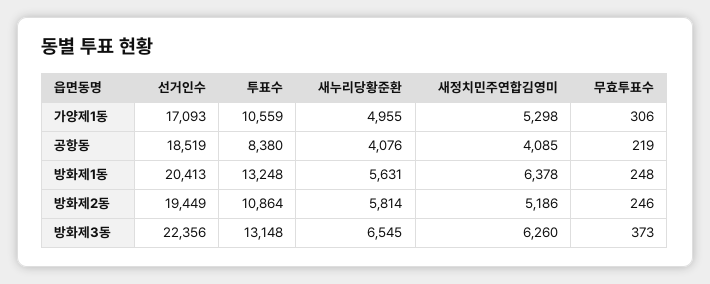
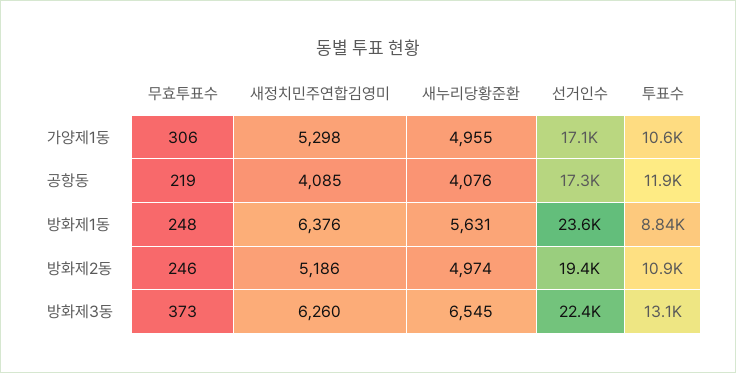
  {
    "선거인수": {
      "가양제1동": 17093,
-     "공항동": 18519,
+     "공항동": 17300,
-     "방화제1동": 20413,
+     "방화제1동": 23600,
      "방화제2동": 19449,
      "방화제3동": 22356
    },
    "투표수": {
      "가양제1동": 10559,
-     "공항동": 8380,
+     "공항동": 11900,
-     "방화제1동": 13248,
+     "방화제1동": 8840,
      "방화제2동": 10864,
      "방화제3동": 13148
    },
    "새누리당황준환": {
      "가양제1동": 4955,
      "공항동": 4076,
      "방화제1동": 5631,
-     "방화제2동": 5814,
+     "방화제2동": 4974,
      "방화제3동": 6545
    },
    "새정치민주연합김영미": {
      "가양제1동": 5298,
      "공항동": 4085,
-     "방화제1동": 6378,
+     "방화제1동": 6376,
      "방화제2동": 5186,
      "방화제3동": 6260
    },
    "무효투표수": {
      "가양제1동": 306,
      "공항동": 219,
      "방화제1동": 248,
      "방화제2동": 246,
      "방화제3동": 373
    }
  }

